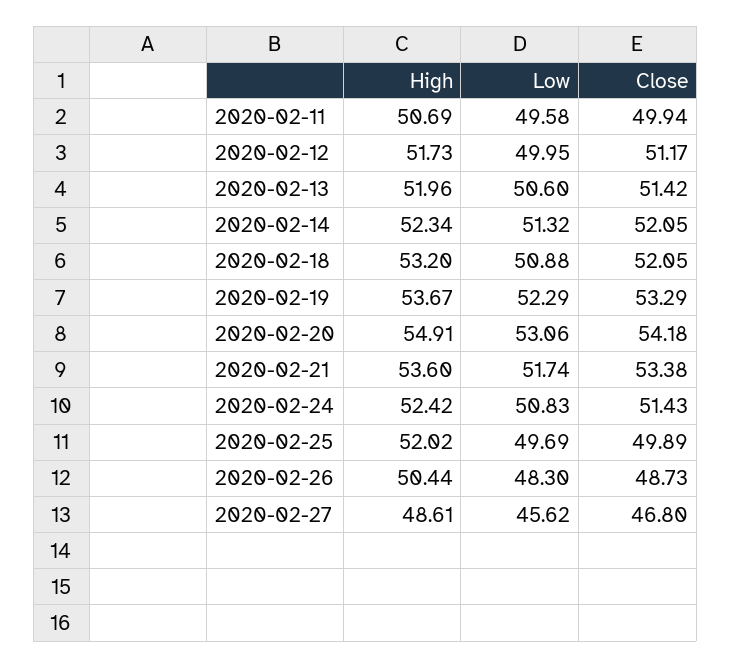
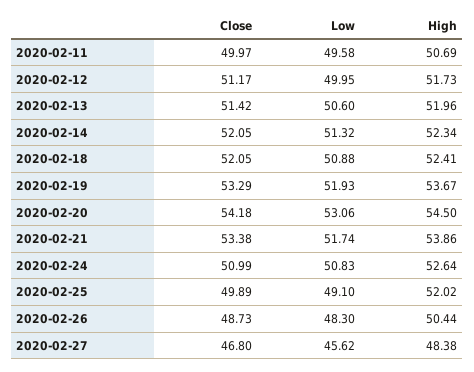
  {
    "High": {
      "2020-02-11": 50.69,
      "2020-02-12": 51.73,
      "2020-02-13": 51.96,
      "2020-02-14": 52.34,
-     "2020-02-18": 53.2,
+     "2020-02-18": 52.41,
      "2020-02-19": 53.67,
-     "2020-02-20": 54.91,
+     "2020-02-20": 54.5,
-     "2020-02-21": 53.6,
+     "2020-02-21": 53.86,
-     "2020-02-24": 52.42,
+     "2020-02-24": 52.64,
      "2020-02-25": 52.02,
      "2020-02-26": 50.44,
-     "2020-02-27": 48.61
+     "2020-02-27": 48.38
    },
    "Low": {
      "2020-02-11": 49.58,
      "2020-02-12": 49.95,
      "2020-02-13": 50.6,
      "2020-02-14": 51.32,
      "2020-02-18": 50.88,
-     "2020-02-19": 52.29,
+     "2020-02-19": 51.93,
      "2020-02-20": 53.06,
      "2020-02-21": 51.74,
      "2020-02-24": 50.83,
-     "2020-02-25": 49.69,
+     "2020-02-25": 49.1,
      "2020-02-26": 48.3,
      "2020-02-27": 45.62
    },
    "Close": {
-     "2020-02-11": 49.94,
+     "2020-02-11": 49.97,
      "2020-02-12": 51.17,
      "2020-02-13": 51.42,
      "2020-02-14": 52.05,
      "2020-02-18": 52.05,
      "2020-02-19": 53.29,
      "2020-02-20": 54.18,
      "2020-02-21": 53.38,
-     "2020-02-24": 51.43,
+     "2020-02-24": 50.99,
      "2020-02-25": 49.89,
      "2020-02-26": 48.73,
      "2020-02-27": 46.8
    }
  }

